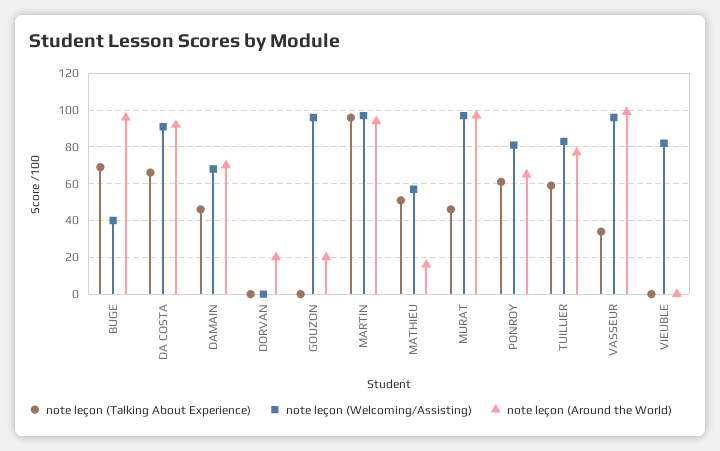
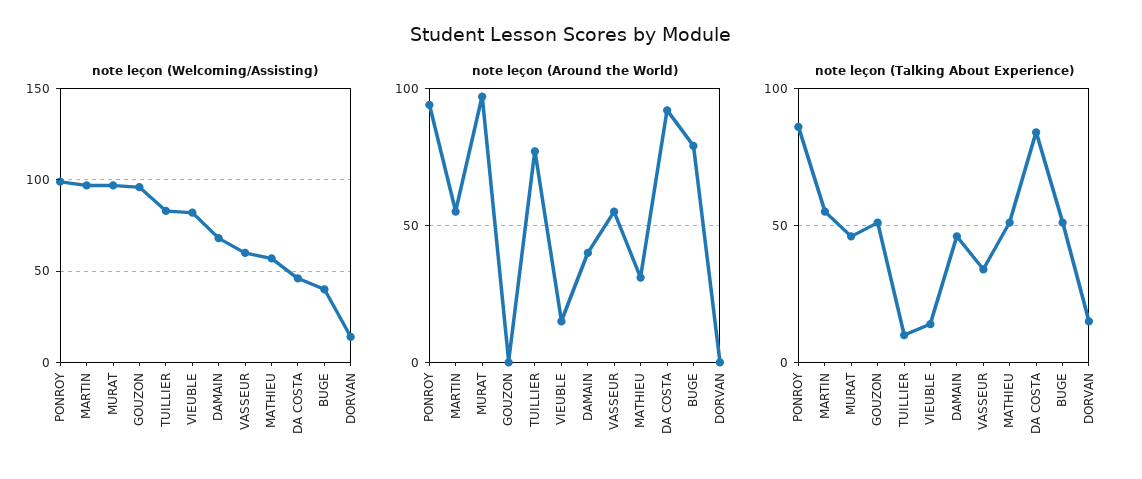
  {
    "note leçon (Talking About Experience)": {
-     "BUGE": 70,
+     "BUGE": 50,
-     "DA COSTA": 65,
+     "DA COSTA": 85,
      "DAMAIN": 45,
-     "DORVAN": 0,
+     "DORVAN": 15,
-     "GOUZON": 0,
+     "GOUZON": 50,
-     "MARTIN": 95,
+     "MARTIN": 55,
      "MATHIEU": 50,
      "MURAT": 45,
-     "PONROY": 60,
+     "PONROY": 85,
-     "TUILLIER": 60,
+     "TUILLIER": 10,
      "VASSEUR": 35,
-     "VIEUBLE": 0
+     "VIEUBLE": 15
    },
    "note leçon (Welcoming/Assisting)": {
      "BUGE": 40,
-     "DA COSTA": 90,
+     "DA COSTA": 45,
      "DAMAIN": 70,
-     "DORVAN": 0,
+     "DORVAN": 15,
      "GOUZON": 95,
      "MARTIN": 95,
      "MATHIEU": 55,
      "MURAT": 95,
-     "PONROY": 80,
+     "PONROY": 100,
      "TUILLIER": 85,
-     "VASSEUR": 95,
+     "VASSEUR": 60,
      "VIEUBLE": 80
    },
    "note leçon (Around the World)": {
-     "BUGE": 95,
+     "BUGE": 80,
      "DA COSTA": 90,
-     "DAMAIN": 70,
+     "DAMAIN": 40,
-     "DORVAN": 20,
+     "DORVAN": 0,
-     "GOUZON": 20,
+     "GOUZON": 0,
-     "MARTIN": 95,
+     "MARTIN": 55,
-     "MATHIEU": 15,
+     "MATHIEU": 30,
      "MURAT": 95,
-     "PONROY": 65,
+     "PONROY": 95,
      "TUILLIER": 75,
-     "VASSEUR": 100,
+     "VASSEUR": 55,
-     "VIEUBLE": 0
+     "VIEUBLE": 15
    }
  }

